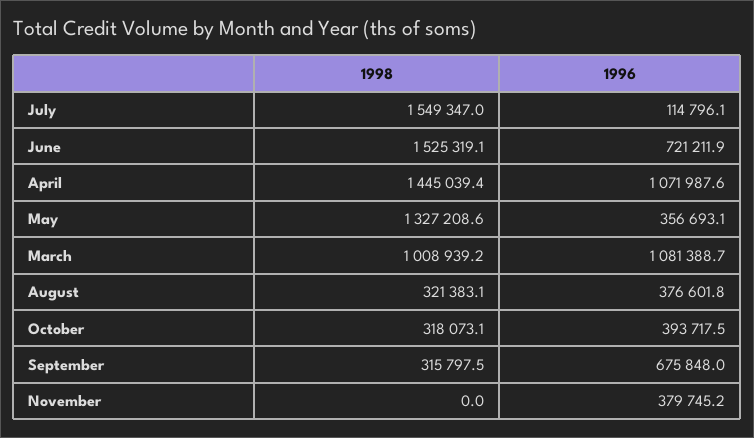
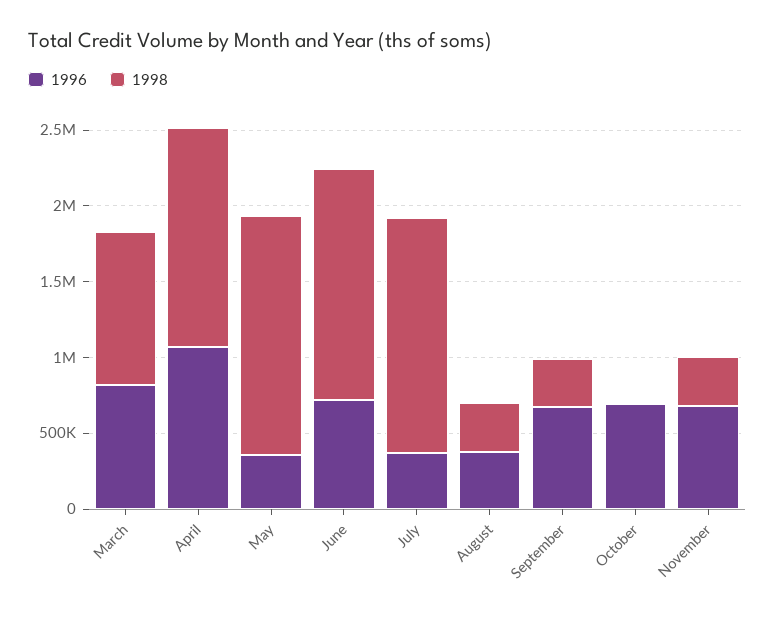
  {
    "1998": {
      "July": 1549347,
      "June": 1525319.1,
      "April": 1445039.4,
-     "May": 1327208.6,
+     "May": 1600000,
      "March": 1008939.2,
      "August": 321383.1,
-     "October": 318073.1,
+     "October": 0,
      "September": 315797.5,
-     "November": 0
+     "November": 300000
    },
    "1996": {
-     "July": 114796.1,
+     "July": 400000,
      "June": 721211.9,
      "April": 1071987.6,
      "May": 356693.1,
-     "March": 1081388.7,
+     "March": 800000,
      "August": 376601.8,
-     "October": 393717.5,
+     "October": 700000,
      "September": 675848,
-     "November": 379745.2
+     "November": 700000
    }
  }

